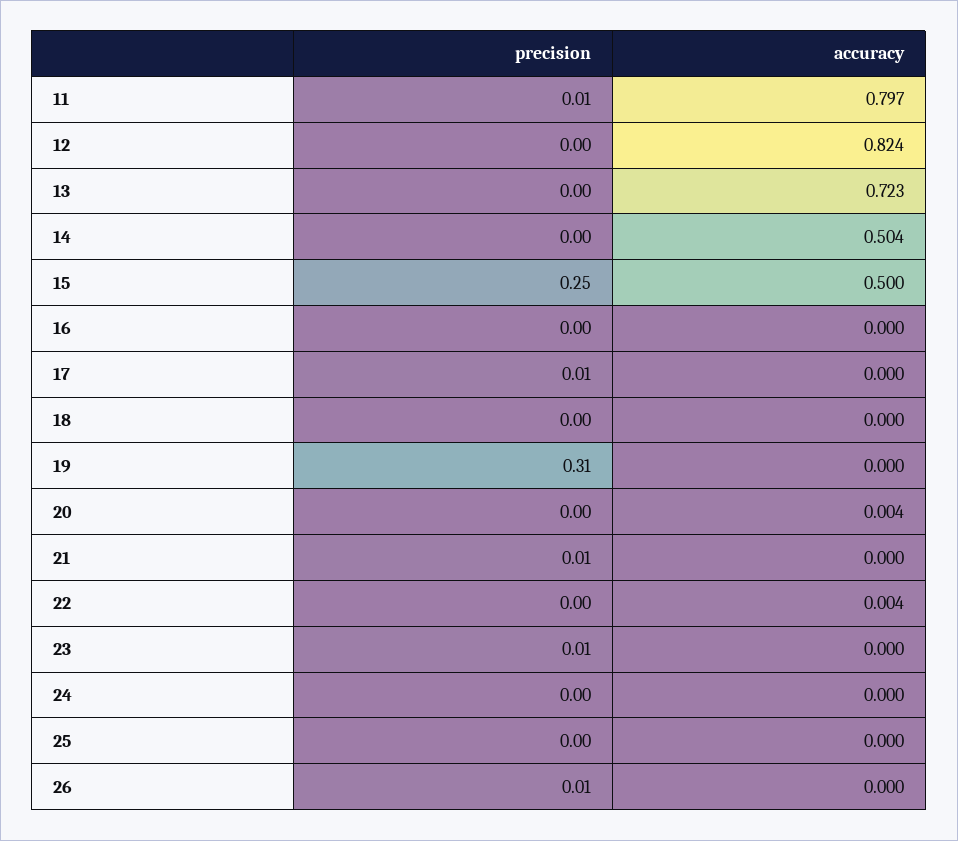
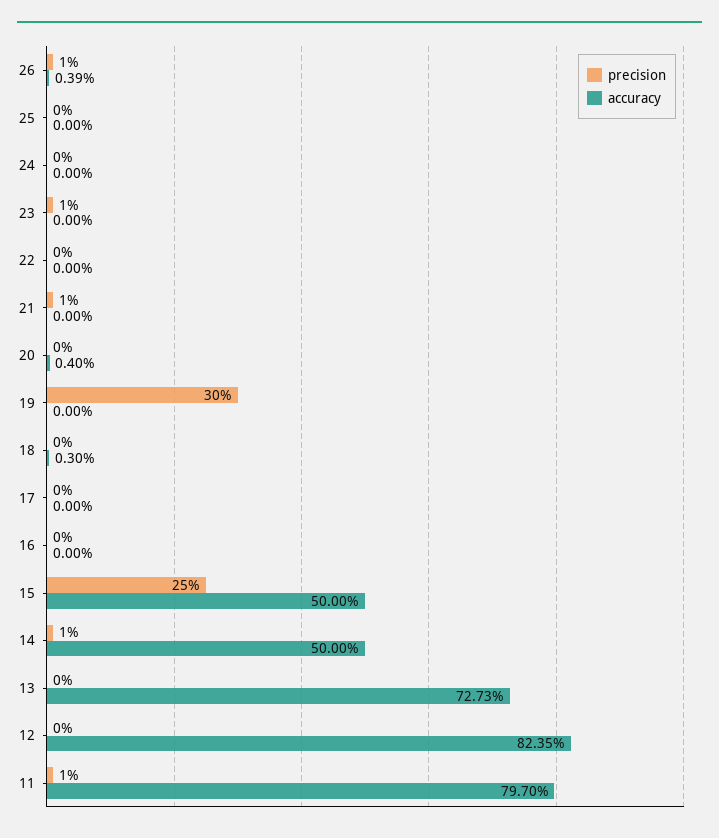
  {
    "precision": {
      "11": 0.01,
      "12": 0,
      "13": 0,
-     "14": 0,
+     "14": 0.01,
      "15": 0.25,
      "16": 0,
-     "17": 0.01,
+     "17": 0,
      "18": 0,
-     "19": 0.31,
+     "19": 0.3,
      "20": 0,
      "21": 0.01,
      "22": 0,
      "23": 0.01,
      "24": 0,
      "25": 0,
      "26": 0.01
    },
    "accuracy": {
      "11": 0.797,
      "12": 0.8235,
-     "13": 0.723,
+     "13": 0.7273,
-     "14": 0.504,
+     "14": 0.5,
      "15": 0.5,
      "16": 0,
      "17": 0,
-     "18": 0,
+     "18": 0.003,
      "19": 0,
      "20": 0.004,
      "21": 0,
-     "22": 0.004,
+     "22": 0,
      "23": 0,
      "24": 0,
      "25": 0,
-     "26": 0
+     "26": 0.0039
    }
  }

